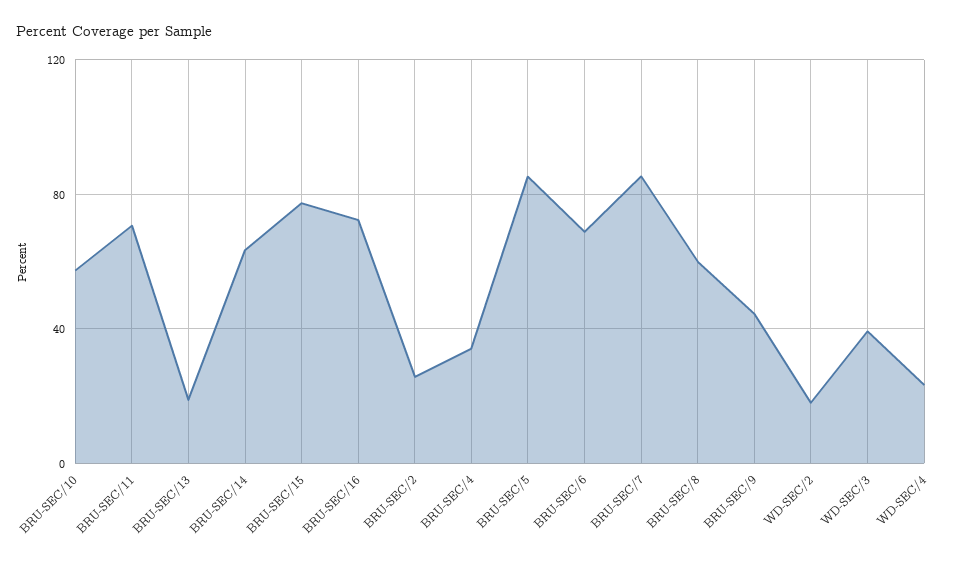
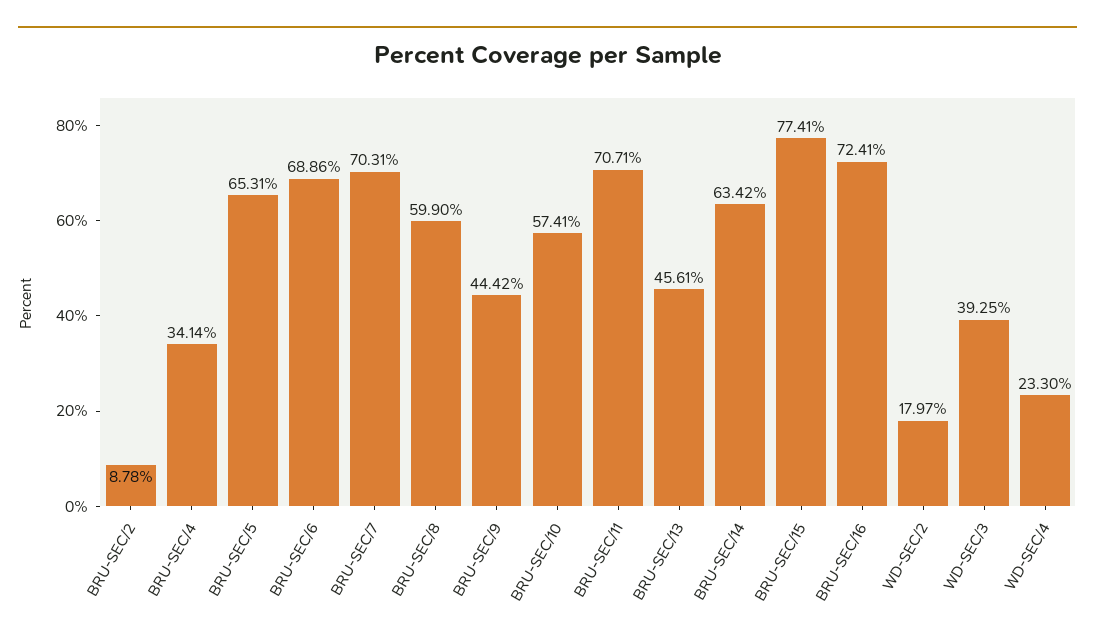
  {
    "BRU-SEC/10": 57.41,
    "BRU-SEC/11": 70.71,
-   "BRU-SEC/13": 20,
+   "BRU-SEC/13": 45.61,
    "BRU-SEC/14": 63.42,
    "BRU-SEC/15": 77.41,
    "BRU-SEC/16": 72.41,
-   "BRU-SEC/2": 25,
+   "BRU-SEC/2": 8.78,
    "BRU-SEC/4": 34.14,
-   "BRU-SEC/5": 85,
+   "BRU-SEC/5": 65.31,
    "BRU-SEC/6": 68.86,
-   "BRU-SEC/7": 85,
+   "BRU-SEC/7": 70.31,
    "BRU-SEC/8": 59.9,
    "BRU-SEC/9": 44.42,
    "WD-SEC/2": 17.97,
    "WD-SEC/3": 39.25,
    "WD-SEC/4": 23.3
  }

